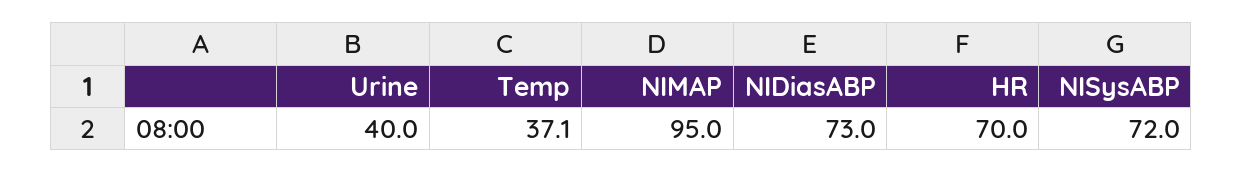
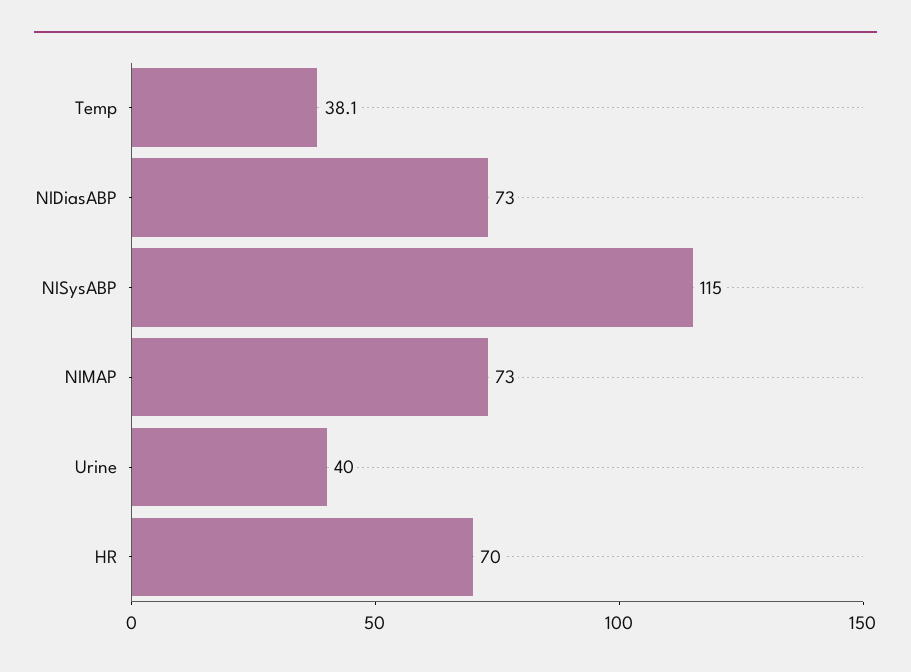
  {
    "Urine": 40,
-   "Temp": 37.1,
+   "Temp": 38.1,
-   "NIMAP": 95,
+   "NIMAP": 73,
    "NIDiasABP": 73,
    "HR": 70,
-   "NISysABP": 72
+   "NISysABP": 115
  }

